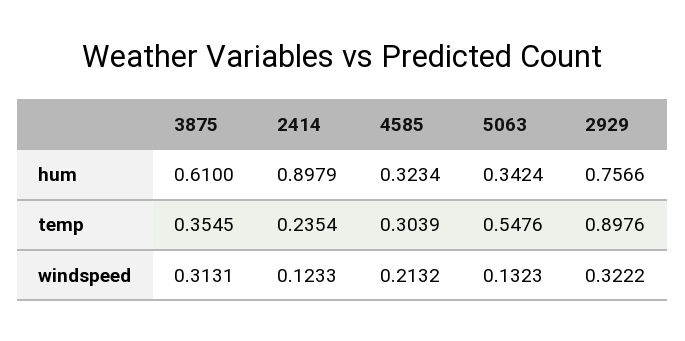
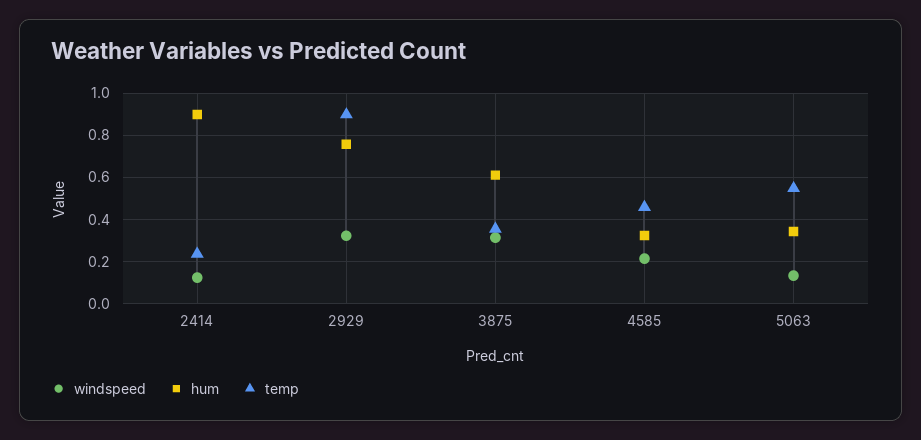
  {
    "hum": {
      "3875": 0.61,
      "2414": 0.8979,
      "4585": 0.3234,
      "5063": 0.3424,
      "2929": 0.7566
    },
    "temp": {
      "3875": 0.3545,
      "2414": 0.2354,
-     "4585": 0.3039,
+     "4585": 0.45,
      "5063": 0.5476,
      "2929": 0.8976
    },
    "windspeed": {
      "3875": 0.3131,
      "2414": 0.1233,
      "4585": 0.2132,
      "5063": 0.1323,
      "2929": 0.3222
    }
  }

